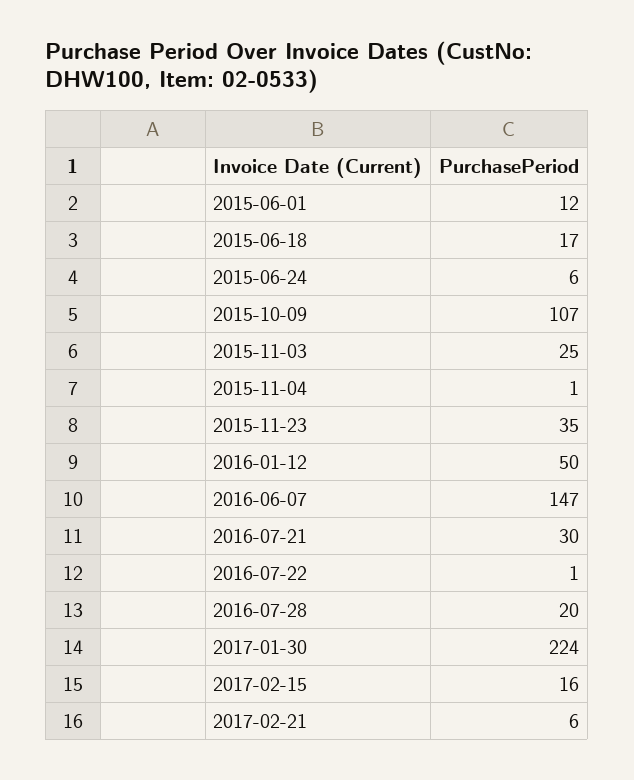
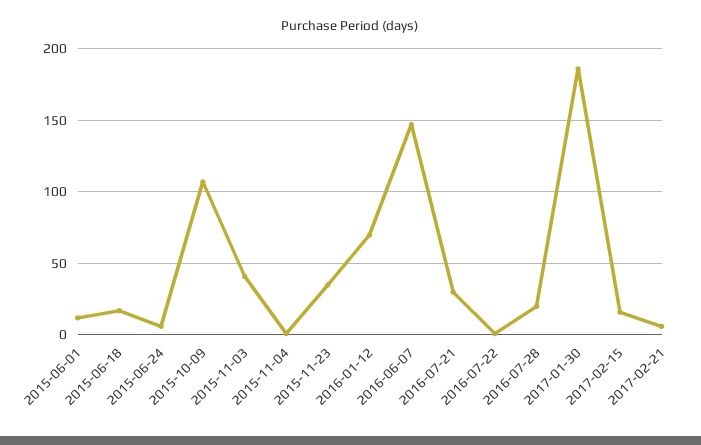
  {
    "2015-06-01": 12,
    "2015-06-18": 17,
    "2015-06-24": 6,
    "2015-10-09": 107,
-   "2015-11-03": 25,
+   "2015-11-03": 40,
    "2015-11-04": 1,
    "2015-11-23": 35,
-   "2016-01-12": 50,
+   "2016-01-12": 70,
    "2016-06-07": 147,
    "2016-07-21": 30,
    "2016-07-22": 1,
    "2016-07-28": 20,
-   "2017-01-30": 224,
+   "2017-01-30": 185,
    "2017-02-15": 16,
    "2017-02-21": 6
  }

